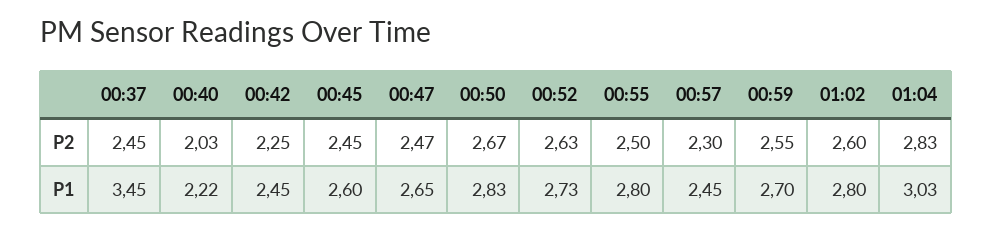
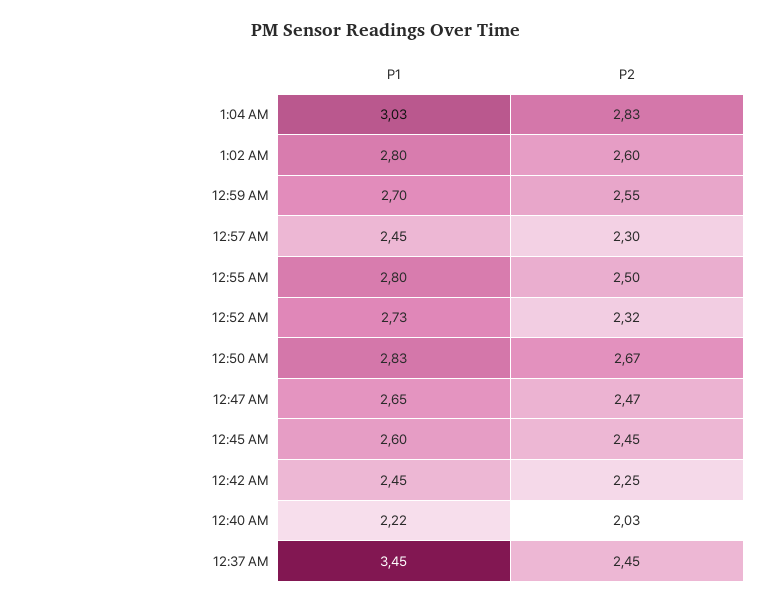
  {
    "00:37": {
      "P2": 2.45,
      "P1": 3.45
    },
    "00:40": {
      "P2": 2.03,
      "P1": 2.22
    },
    "00:42": {
      "P2": 2.25,
      "P1": 2.45
    },
    "00:45": {
      "P2": 2.45,
      "P1": 2.6
    },
    "00:47": {
      "P2": 2.47,
      "P1": 2.65
    },
    "00:50": {
      "P2": 2.67,
      "P1": 2.83
    },
    "00:52": {
-     "P2": 2.63,
+     "P2": 2.32,
      "P1": 2.73
    },
    "00:55": {
      "P2": 2.5,
      "P1": 2.8
    },
    "00:57": {
      "P2": 2.3,
      "P1": 2.45
    },
    "00:59": {
      "P2": 2.55,
      "P1": 2.7
    },
    "01:02": {
      "P2": 2.6,
      "P1": 2.8
    },
    "01:04": {
      "P2": 2.83,
      "P1": 3.03
    }
  }

